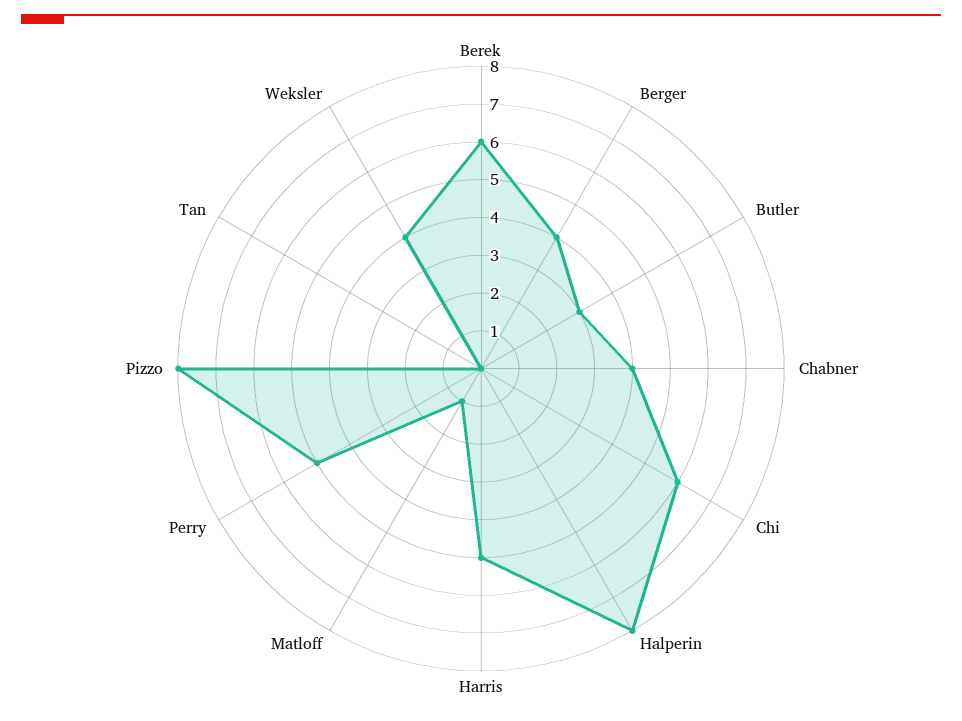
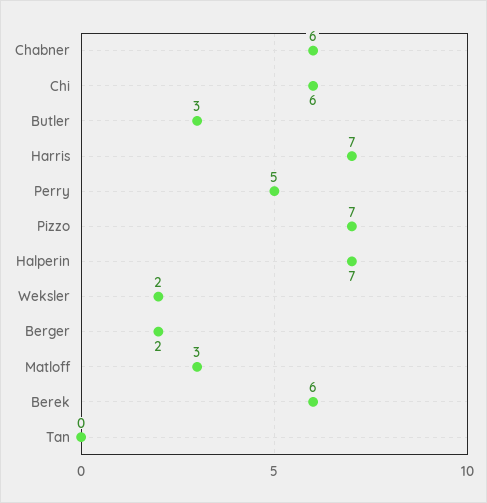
  {
    "Berek": 6,
-   "Berger": 4,
+   "Berger": 2,
    "Butler": 3,
-   "Chabner": 4,
+   "Chabner": 6,
    "Chi": 6,
-   "Halperin": 8,
+   "Halperin": 7,
-   "Harris": 5,
+   "Harris": 7,
-   "Matloff": 1,
+   "Matloff": 3,
    "Perry": 5,
-   "Pizzo": 8,
+   "Pizzo": 7,
    "Tan": 0,
-   "Weksler": 4
+   "Weksler": 2
  }

